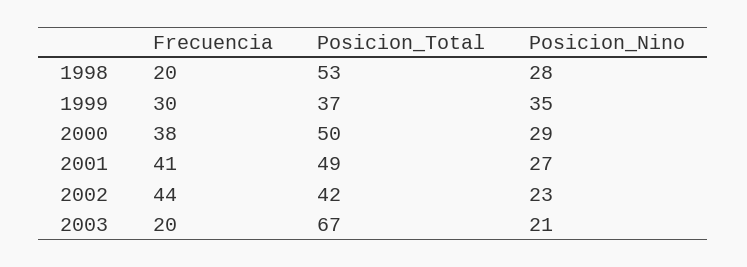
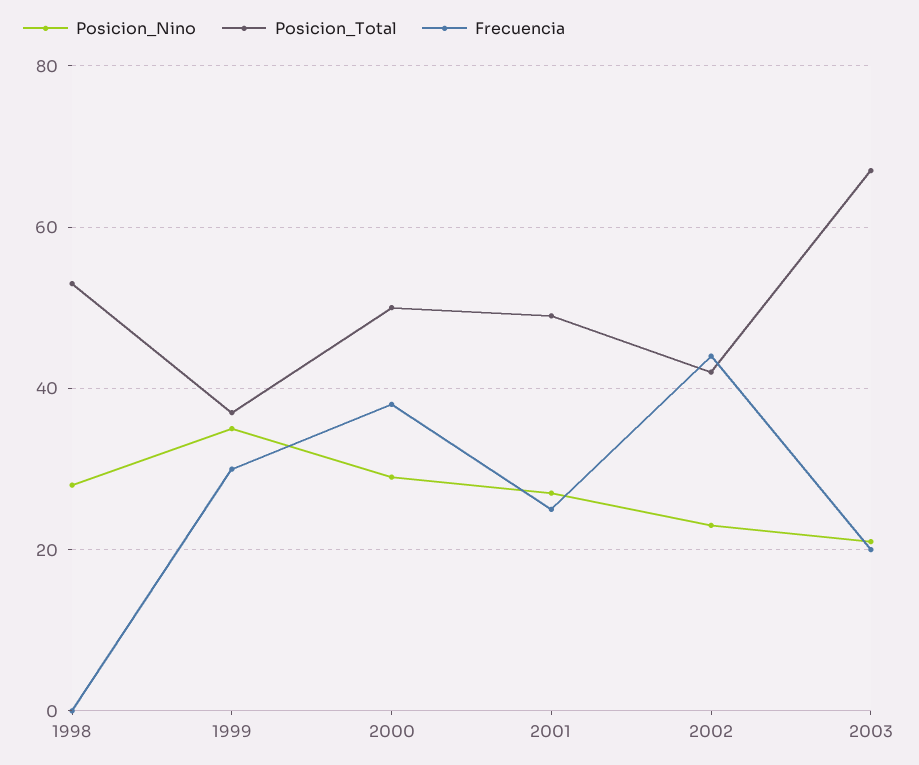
  {
    "Frecuencia": {
-     "1998": 20,
+     "1998": 0,
      "1999": 30,
      "2000": 38,
-     "2001": 41,
+     "2001": 25,
      "2002": 44,
      "2003": 20
    },
    "Posicion_Total": {
      "1998": 53,
      "1999": 37,
      "2000": 50,
      "2001": 49,
      "2002": 42,
      "2003": 67
    },
    "Posicion_Nino": {
      "1998": 28,
      "1999": 35,
      "2000": 29,
      "2001": 27,
      "2002": 23,
      "2003": 21
    }
  }

